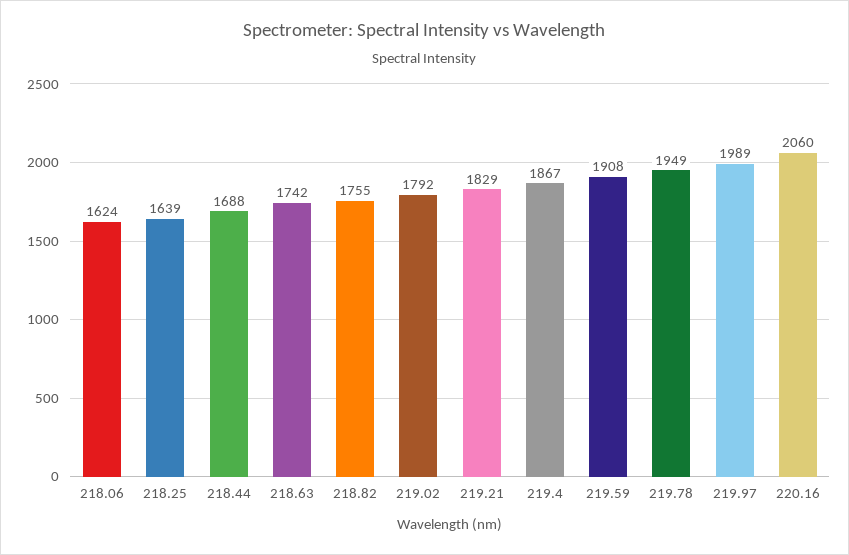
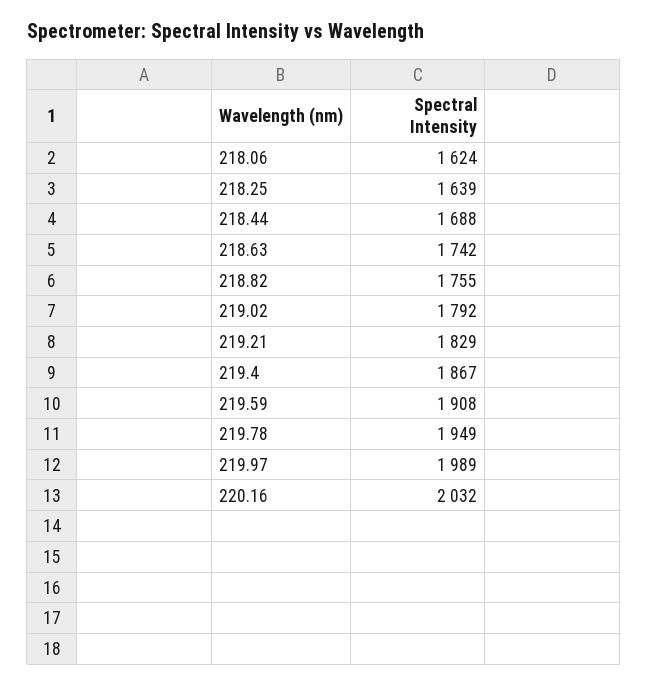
  {
    "218.06": 1624,
    "218.25": 1639,
    "218.44": 1688,
    "218.63": 1742,
    "218.82": 1755,
    "219.02": 1792,
    "219.21": 1829,
    "219.4": 1867,
    "219.59": 1908,
    "219.78": 1949,
    "219.97": 1989,
-   "220.16": 2060
+   "220.16": 2032
  }

